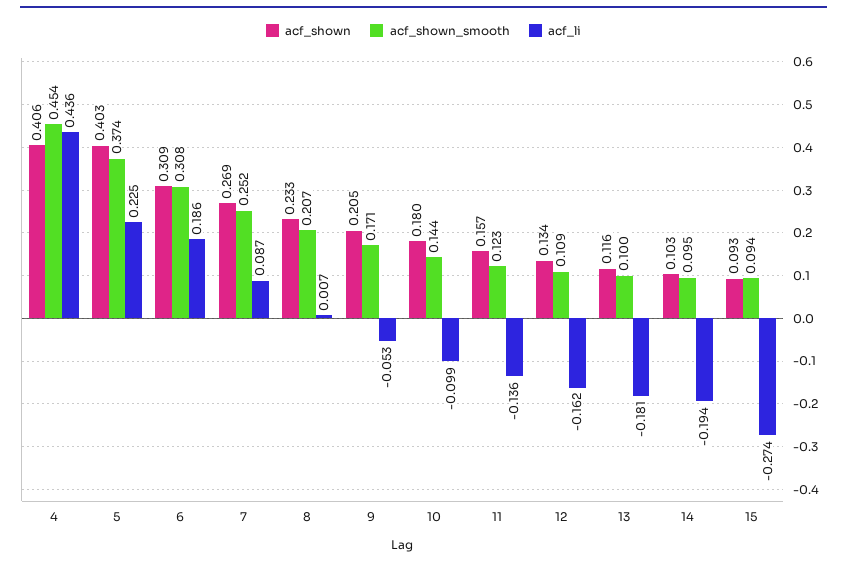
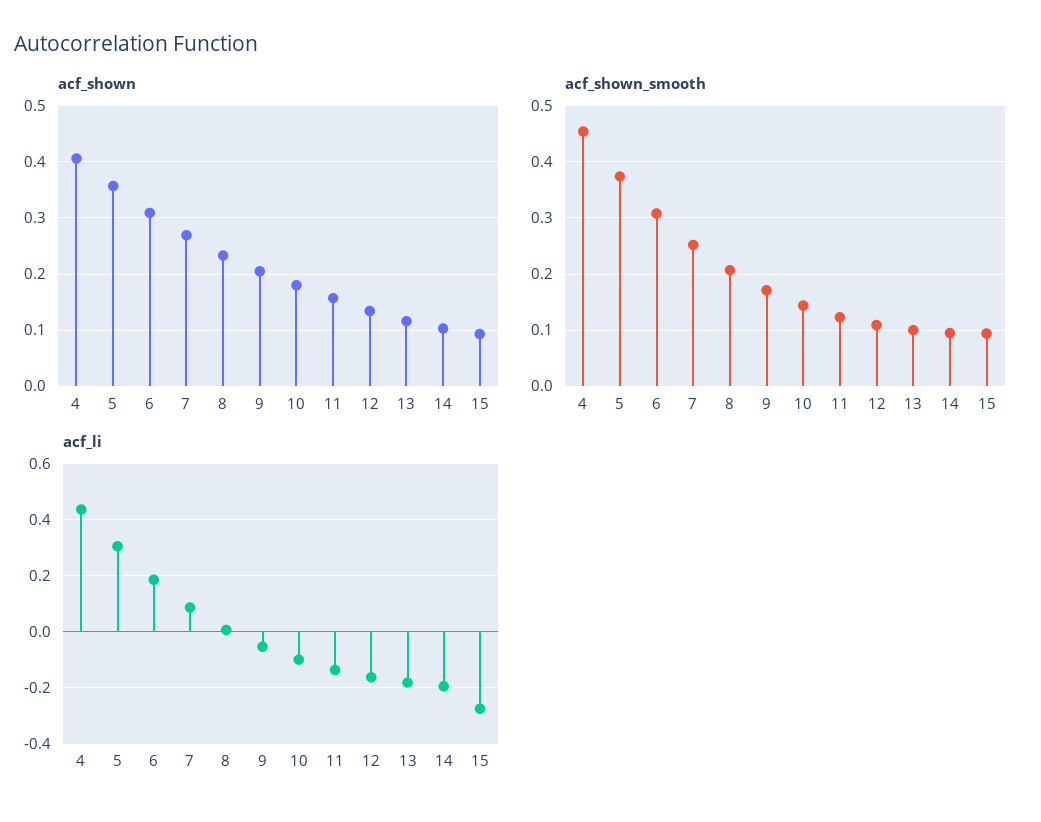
  {
    "acf_shown": {
      "4": 0.406,
-     "5": 0.403,
+     "5": 0.36,
      "6": 0.309,
      "7": 0.269,
      "8": 0.233,
      "9": 0.205,
      "10": 0.18,
      "11": 0.157,
      "12": 0.134,
      "13": 0.116,
      "14": 0.103,
      "15": 0.093
    },
    "acf_shown_smooth": {
      "4": 0.454,
      "5": 0.374,
      "6": 0.308,
      "7": 0.252,
      "8": 0.207,
      "9": 0.171,
      "10": 0.144,
      "11": 0.123,
      "12": 0.109,
      "13": 0.1,
      "14": 0.095,
      "15": 0.094
    },
    "acf_li": {
      "4": 0.436,
-     "5": 0.225,
+     "5": 0.3,
      "6": 0.186,
      "7": 0.087,
      "8": 0.007,
      "9": -0.053,
      "10": -0.099,
      "11": -0.136,
      "12": -0.162,
      "13": -0.181,
      "14": -0.194,
      "15": -0.274
    }
  }

